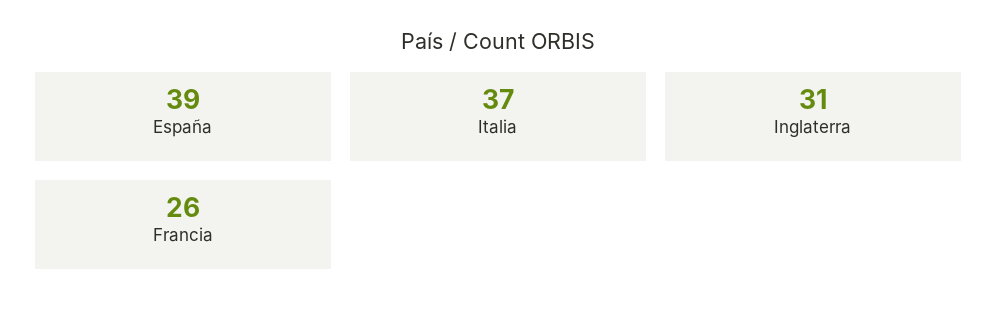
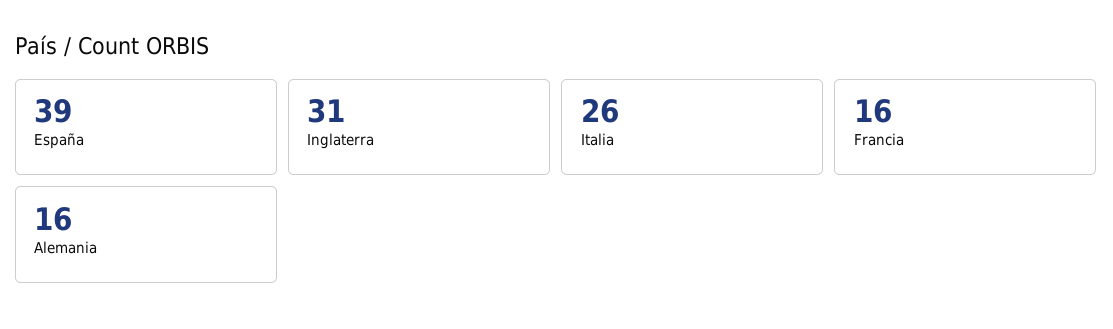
  {
    "España": 39,
-   "Italia": 37,
+   "Italia": 26,
    "Inglaterra": 31,
-   "Francia": 26
+   "Francia": 16,
+   "Alemania": 16
  }

